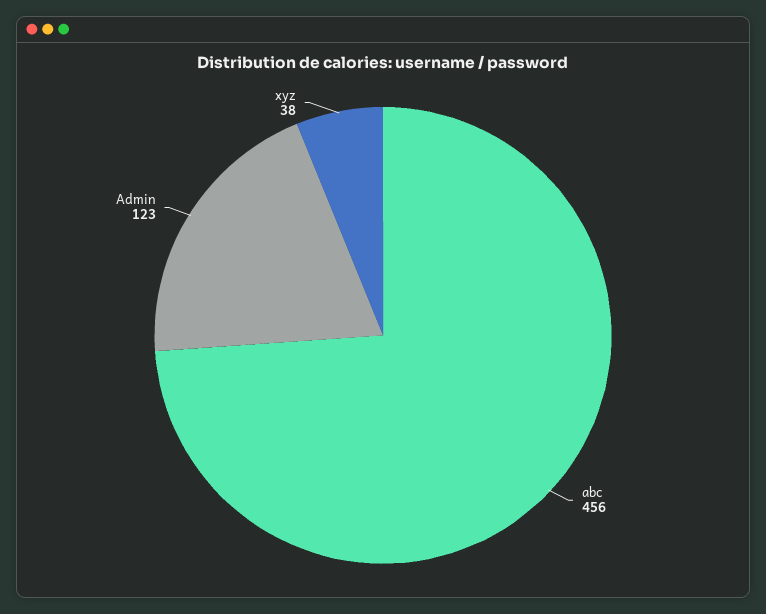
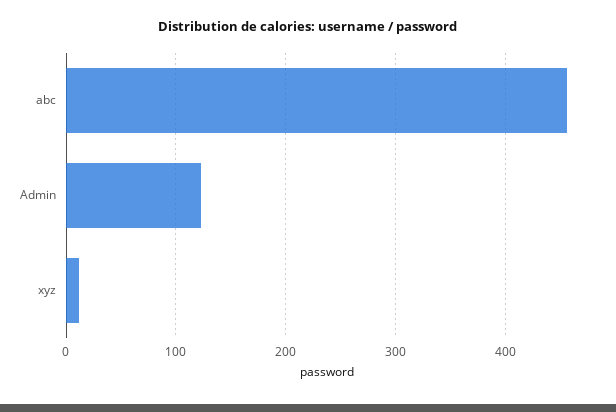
  {
    "abc": 456,
    "Admin": 123,
-   "xyz": 38
+   "xyz": 10
  }

